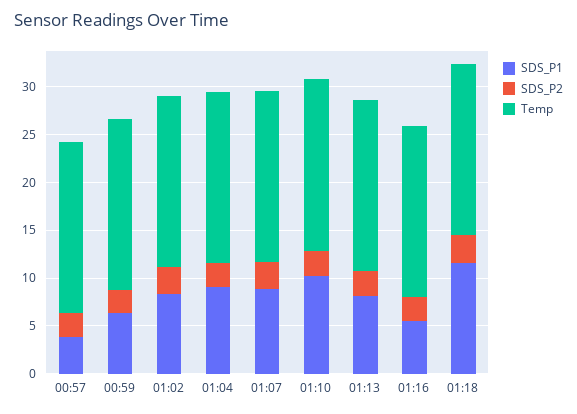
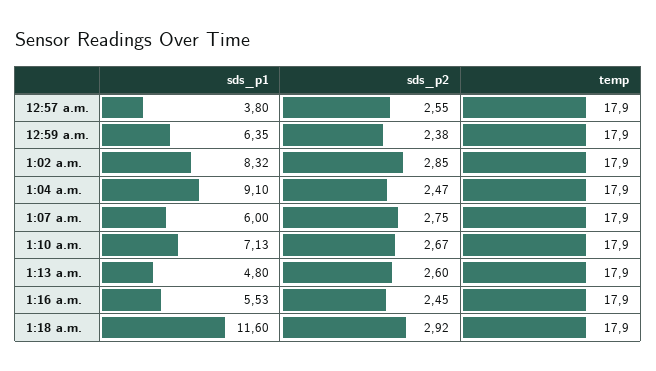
  {
    "SDS_P1": {
      "00:57": 3.8,
      "00:59": 6.35,
      "01:02": 8.32,
      "01:04": 9.1,
-     "01:07": 9,
+     "01:07": 6,
-     "01:10": 10,
+     "01:10": 7.13,
-     "01:13": 8,
+     "01:13": 4.8,
      "01:16": 5.53,
      "01:18": 11.6
    },
    "SDS_P2": {
      "00:57": 2.55,
      "00:59": 2.38,
      "01:02": 2.85,
      "01:04": 2.47,
      "01:07": 2.75,
      "01:10": 2.67,
      "01:13": 2.6,
      "01:16": 2.45,
      "01:18": 2.92
    },
    "Temp": {
      "00:57": 17.9,
      "00:59": 17.9,
      "01:02": 17.9,
      "01:04": 17.9,
      "01:07": 17.9,
      "01:10": 17.9,
      "01:13": 17.9,
      "01:16": 17.9,
      "01:18": 17.9
    }
  }

